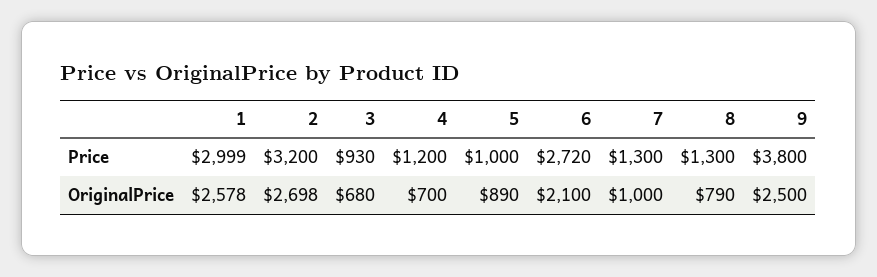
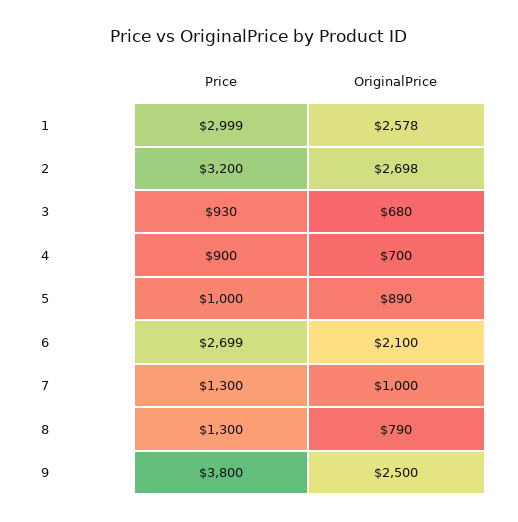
  {
    "1": {
      "Price": 2999,
      "OriginalPrice": 2578
    },
    "2": {
      "Price": 3200,
      "OriginalPrice": 2698
    },
    "3": {
      "Price": 930,
      "OriginalPrice": 680
    },
    "4": {
-     "Price": 1200,
+     "Price": 900,
      "OriginalPrice": 700
    },
    "5": {
      "Price": 1000,
      "OriginalPrice": 890
    },
    "6": {
-     "Price": 2720,
+     "Price": 2699,
      "OriginalPrice": 2100
    },
    "7": {
      "Price": 1300,
      "OriginalPrice": 1000
    },
    "8": {
      "Price": 1300,
      "OriginalPrice": 790
    },
    "9": {
      "Price": 3800,
      "OriginalPrice": 2500
    }
  }

